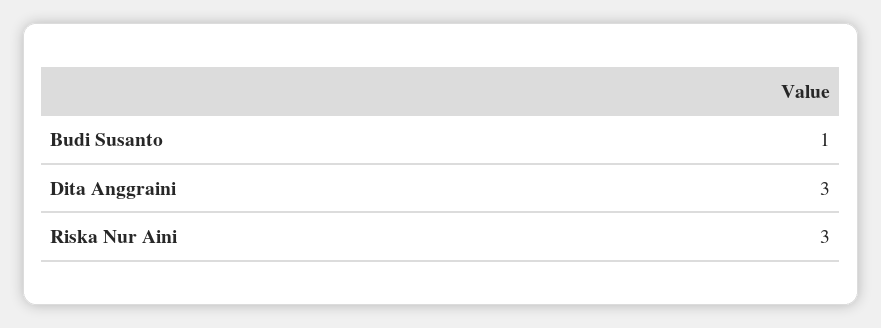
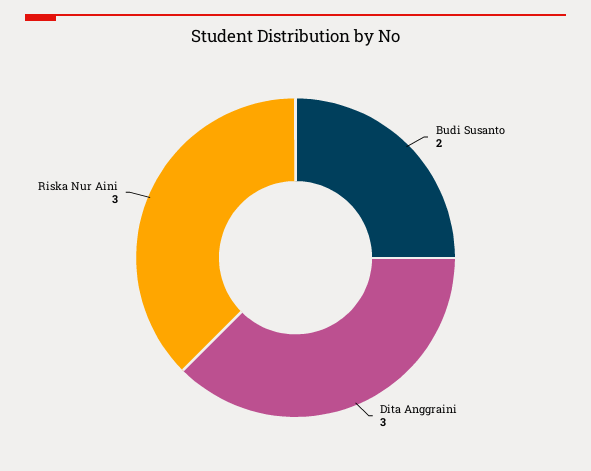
  {
-   "Budi Susanto": 1,
+   "Budi Susanto": 2,
    "Dita Anggraini": 3,
    "Riska Nur Aini": 3
  }

